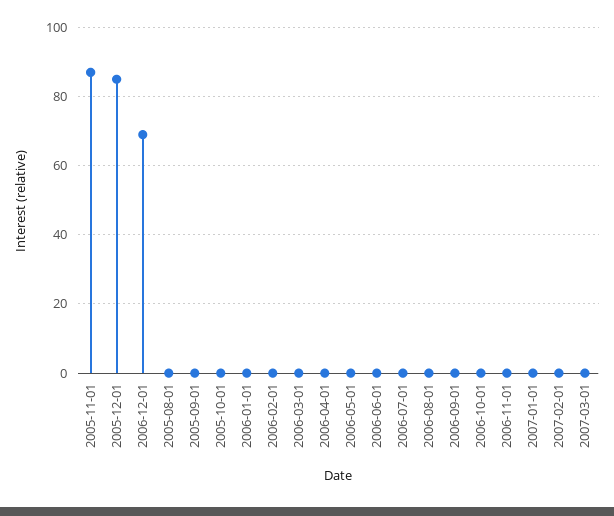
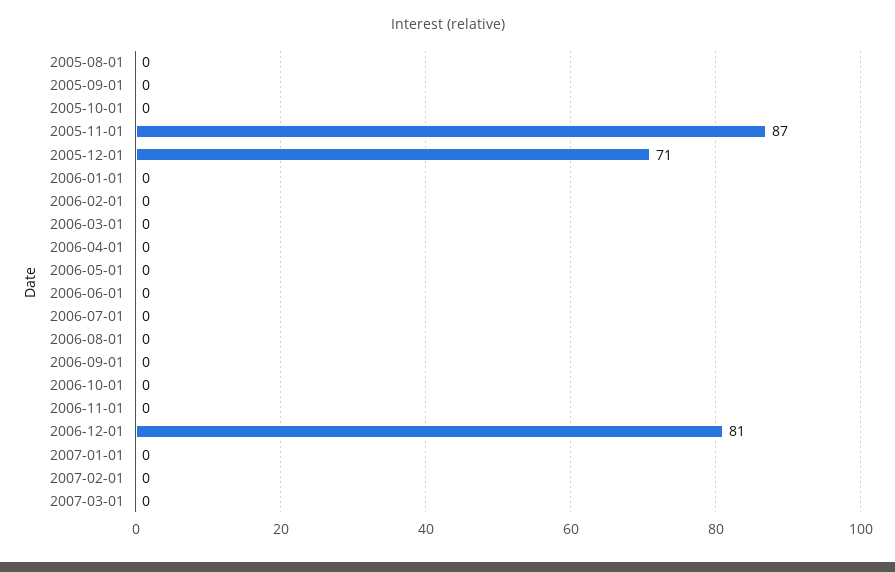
  {
    "2005-11-01": 87,
-   "2005-12-01": 85,
+   "2005-12-01": 71,
-   "2006-12-01": 70,
+   "2006-12-01": 81,
    "2005-08-01": 0,
    "2005-09-01": 0,
    "2005-10-01": 0,
    "2006-01-01": 0,
    "2006-02-01": 0,
    "2006-03-01": 0,
    "2006-04-01": 0,
    "2006-05-01": 0,
    "2006-06-01": 0,
    "2006-07-01": 0,
    "2006-08-01": 0,
    "2006-09-01": 0,
    "2006-10-01": 0,
    "2006-11-01": 0,
    "2007-01-01": 0,
    "2007-02-01": 0,
    "2007-03-01": 0
  }

